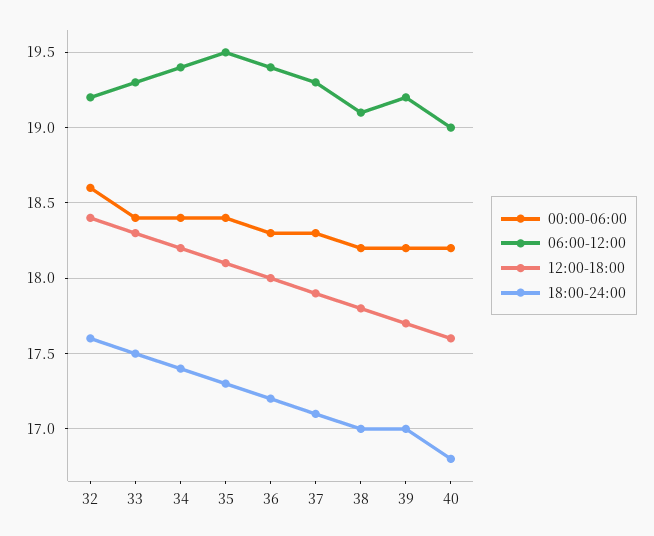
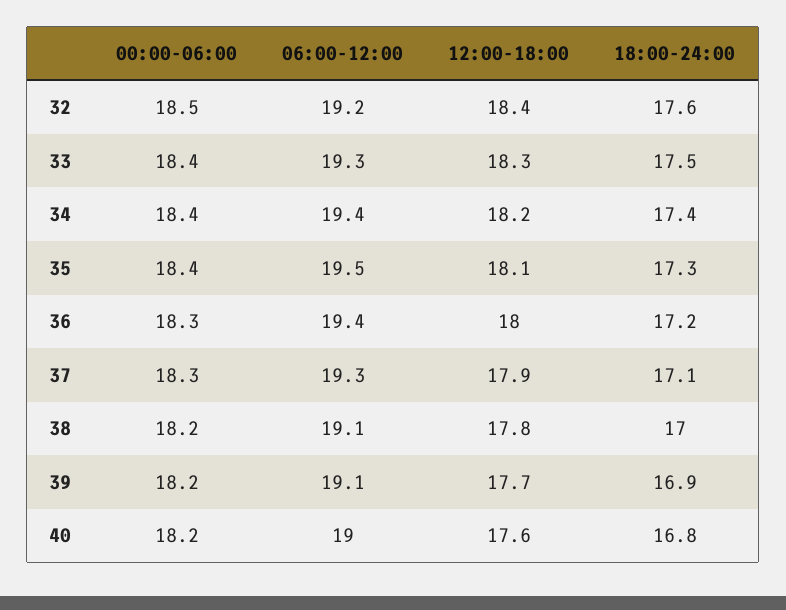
  {
    "00:00-06:00": {
-     "32": 18.6,
+     "32": 18.5,
      "33": 18.4,
      "34": 18.4,
      "35": 18.4,
      "36": 18.3,
      "37": 18.3,
      "38": 18.2,
      "39": 18.2,
      "40": 18.2
    },
    "06:00-12:00": {
      "32": 19.2,
      "33": 19.3,
      "34": 19.4,
      "35": 19.5,
      "36": 19.4,
      "37": 19.3,
      "38": 19.1,
-     "39": 19.2,
+     "39": 19.1,
      "40": 19
    },
    "12:00-18:00": {
      "32": 18.4,
      "33": 18.3,
      "34": 18.2,
      "35": 18.1,
      "36": 18,
      "37": 17.9,
      "38": 17.8,
      "39": 17.7,
      "40": 17.6
    },
    "18:00-24:00": {
      "32": 17.6,
      "33": 17.5,
      "34": 17.4,
      "35": 17.3,
      "36": 17.2,
      "37": 17.1,
      "38": 17,
-     "39": 17,
+     "39": 16.9,
      "40": 16.8
    }
  }

